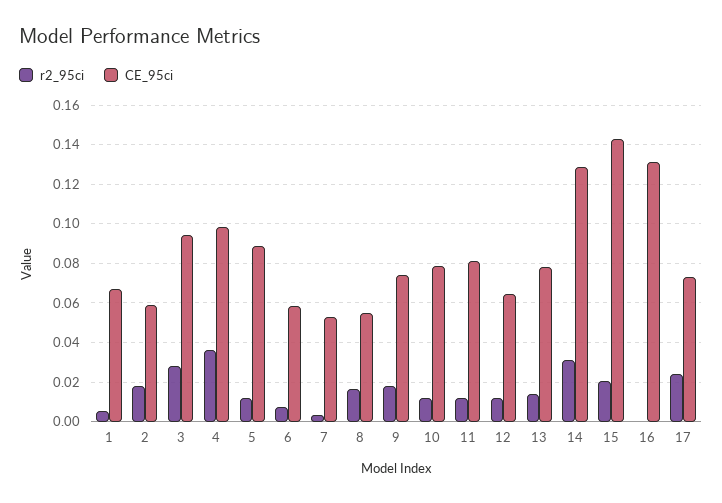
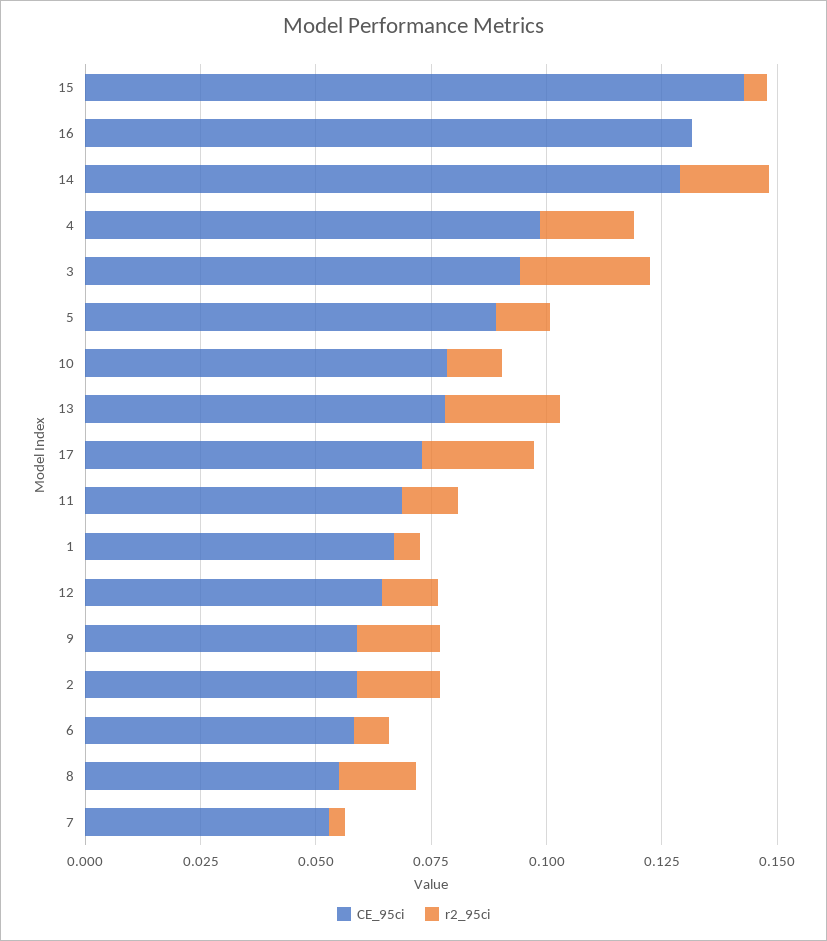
  {
    "r2_95ci": {
      "1": 0.005,
      "2": 0.02,
      "3": 0.03,
-     "4": 0.035,
+     "4": 0.02,
      "5": 0.01,
      "6": 0.01,
      "7": 0.005,
      "8": 0.015,
      "9": 0.02,
      "10": 0.01,
      "11": 0.01,
      "12": 0.01,
-     "13": 0.015,
+     "13": 0.025,
-     "14": 0.03,
+     "14": 0.02,
-     "15": 0.02,
+     "15": 0.005,
      "16": 0,
      "17": 0.025
    },
    "CE_95ci": {
      "1": 0.065,
      "2": 0.06,
      "3": 0.095,
      "4": 0.1,
      "5": 0.09,
      "6": 0.06,
      "7": 0.055,
      "8": 0.055,
-     "9": 0.075,
+     "9": 0.06,
      "10": 0.08,
-     "11": 0.08,
+     "11": 0.07,
      "12": 0.065,
      "13": 0.08,
      "14": 0.13,
      "15": 0.145,
      "16": 0.13,
      "17": 0.075
    }
  }

